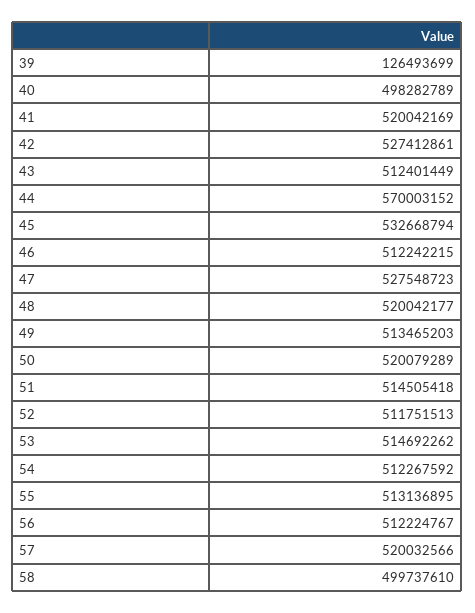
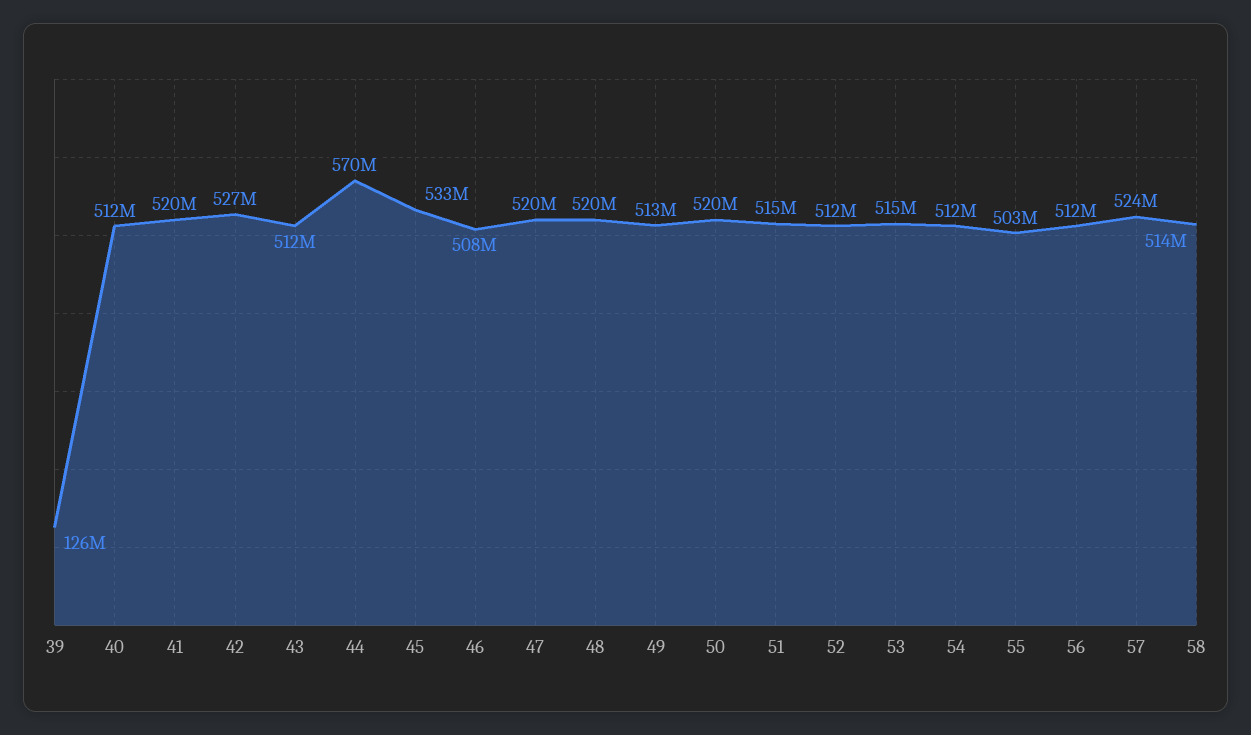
  {
    "39": 126493699,
-   "40": 498282789,
+   "40": 512000000,
    "41": 520042169,
    "42": 527412861,
    "43": 512401449,
    "44": 570003152,
    "45": 532668794,
-   "46": 512242215,
+   "46": 508000000,
-   "47": 527548723,
+   "47": 520000000,
    "48": 520042177,
    "49": 513465203,
    "50": 520079289,
    "51": 514505418,
    "52": 511751513,
    "53": 514692262,
    "54": 512267592,
-   "55": 513136895,
+   "55": 503000000,
    "56": 512224767,
-   "57": 520032566,
+   "57": 524000000,
-   "58": 499737610
+   "58": 514000000
  }

